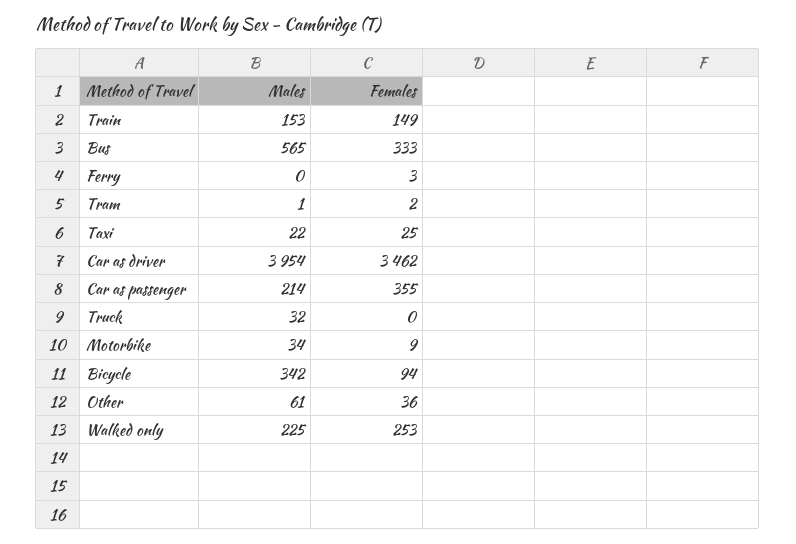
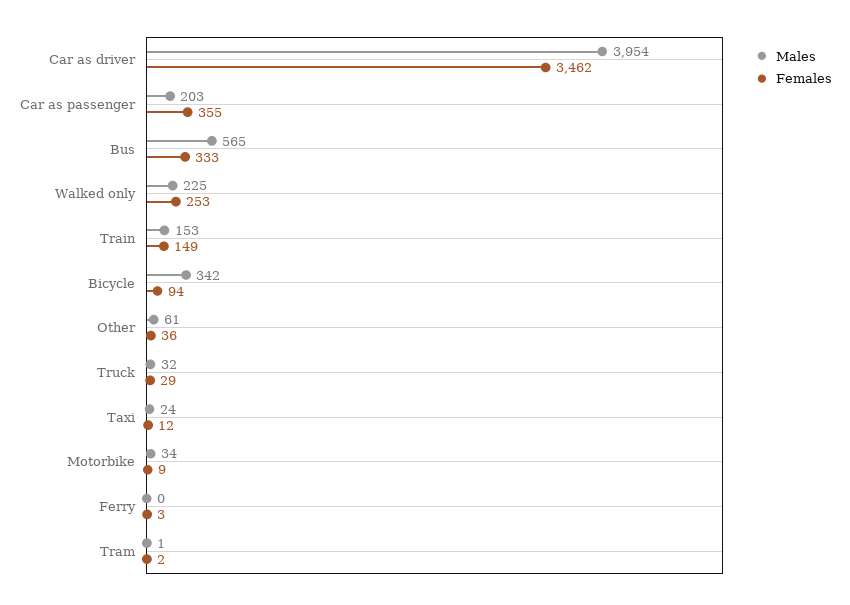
  {
    "Males": {
      "Train": 153,
      "Bus": 565,
      "Ferry": 0,
      "Tram": 1,
-     "Taxi": 22,
+     "Taxi": 24,
      "Car as driver": 3954,
-     "Car as passenger": 214,
+     "Car as passenger": 203,
      "Truck": 32,
      "Motorbike": 34,
      "Bicycle": 342,
      "Other": 61,
      "Walked only": 225
    },
    "Females": {
      "Train": 149,
      "Bus": 333,
      "Ferry": 3,
      "Tram": 2,
-     "Taxi": 25,
+     "Taxi": 12,
      "Car as driver": 3462,
      "Car as passenger": 355,
-     "Truck": 0,
+     "Truck": 29,
      "Motorbike": 9,
      "Bicycle": 94,
      "Other": 36,
      "Walked only": 253
    }
  }

